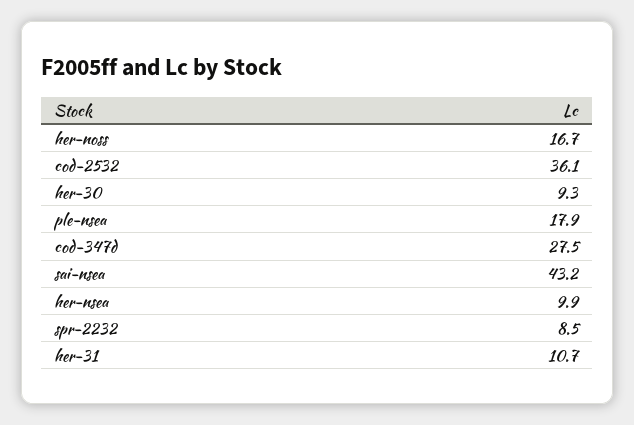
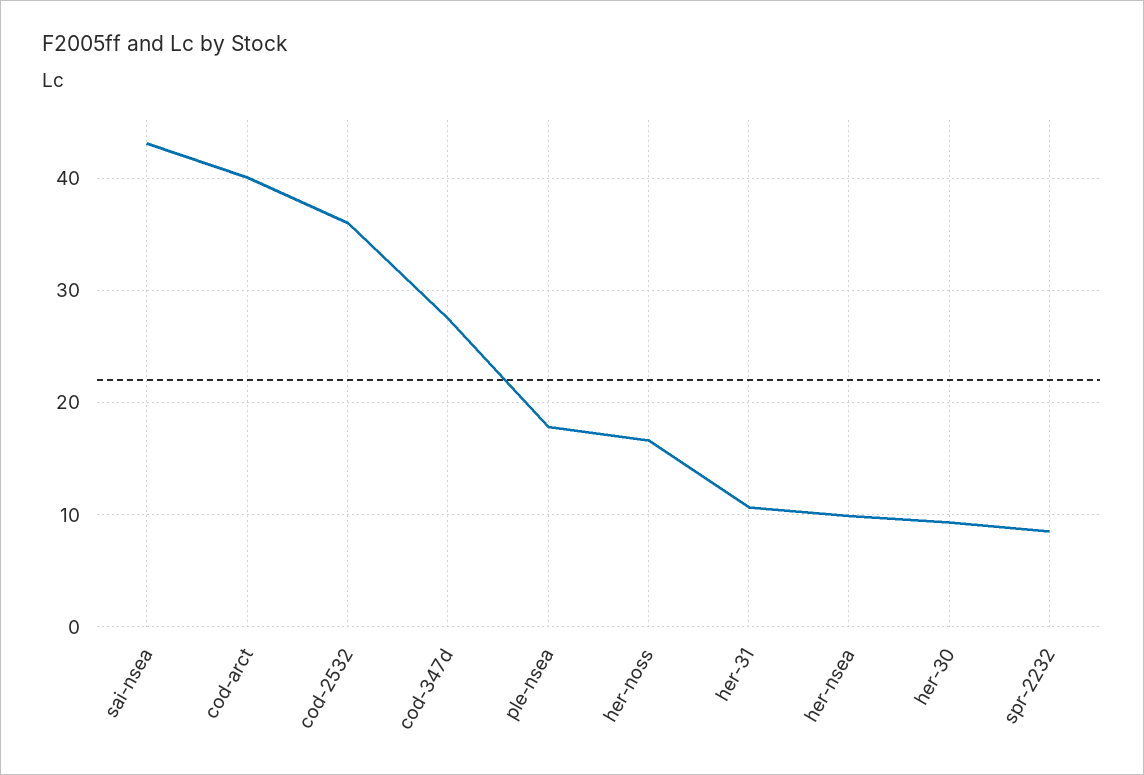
  {
    "her-noss": 16.7,
    "cod-2532": 36.1,
    "her-30": 9.3,
    "ple-nsea": 17.9,
    "cod-347d": 27.5,
    "sai-nsea": 43.2,
    "her-nsea": 9.9,
    "spr-2232": 8.5,
-   "her-31": 10.7
+   "her-31": 10.7,
+   "cod-arct": 40
  }

